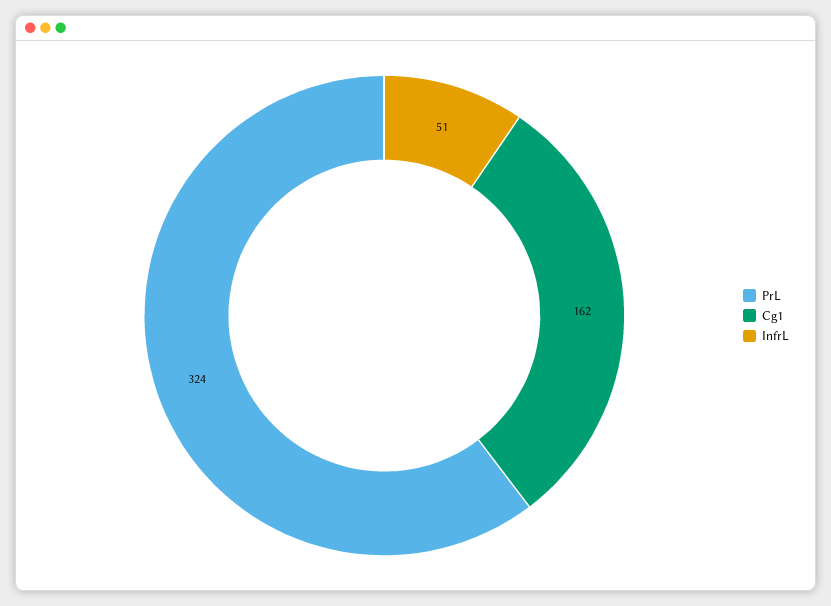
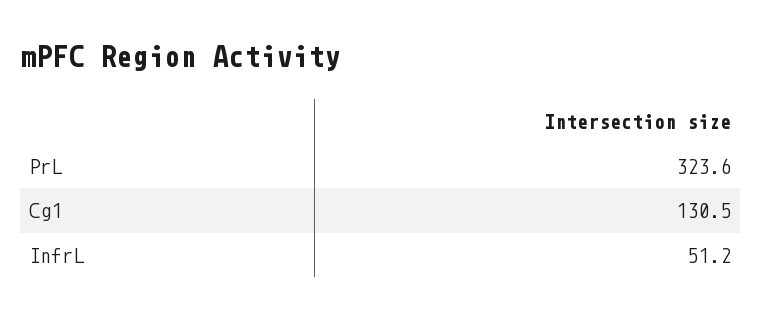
  {
    "PrL": 323.6,
-   "Cg1": 162,
+   "Cg1": 130.5,
    "InfrL": 51.2
  }

